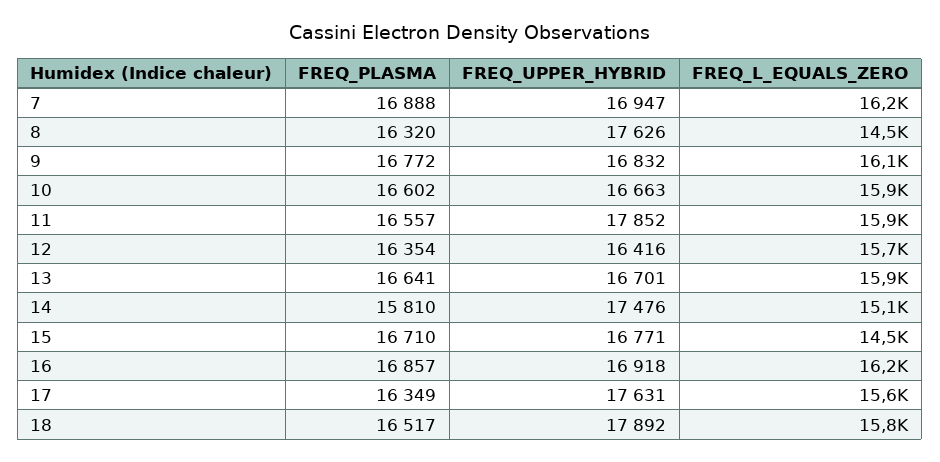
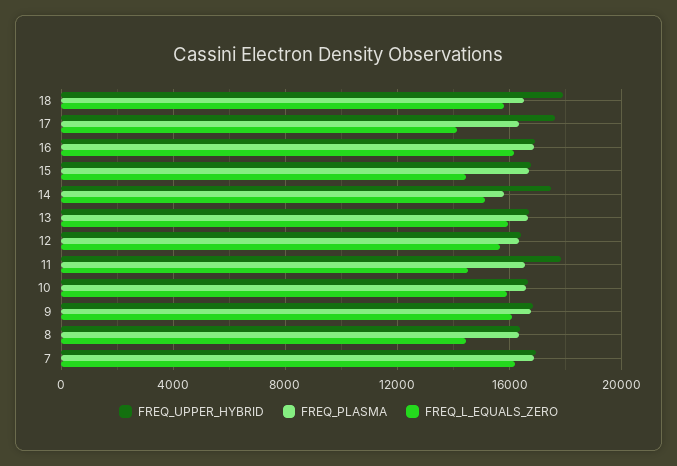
  {
    "FREQ_PLASMA": {
      "7": 16888,
      "8": 16320,
      "9": 16772,
      "10": 16602,
      "11": 16557,
      "12": 16354,
      "13": 16641,
      "14": 15810,
      "15": 16710,
      "16": 16857,
      "17": 16349,
      "18": 16517
    },
    "FREQ_UPPER_HYBRID": {
      "7": 16947,
-     "8": 17626,
+     "8": 16500,
      "9": 16832,
      "10": 16663,
      "11": 17852,
      "12": 16416,
      "13": 16701,
      "14": 17476,
      "15": 16771,
      "16": 16918,
      "17": 17631,
      "18": 17892
    },
    "FREQ_L_EQUALS_ZERO": {
      "7": 16200,
      "8": 14500,
      "9": 16100,
      "10": 15900,
-     "11": 15900,
+     "11": 14500,
      "12": 15700,
      "13": 15900,
      "14": 15100,
      "15": 14500,
      "16": 16200,
-     "17": 15600,
+     "17": 14000,
      "18": 15800
    }
  }

